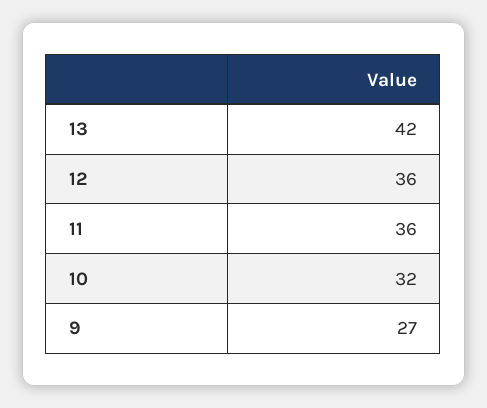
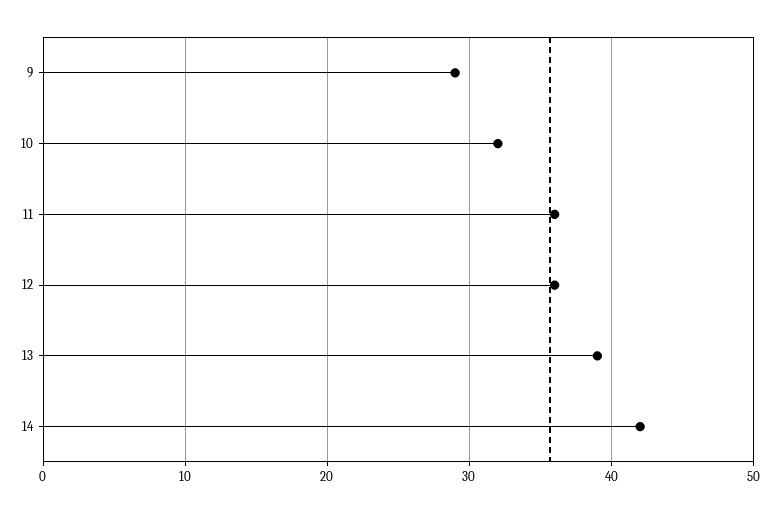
  {
-   "13": 42,
+   "13": 39,
    "12": 36,
    "11": 36,
    "10": 32,
-   "9": 27
+   "9": 29,
+   "14": 42
  }

